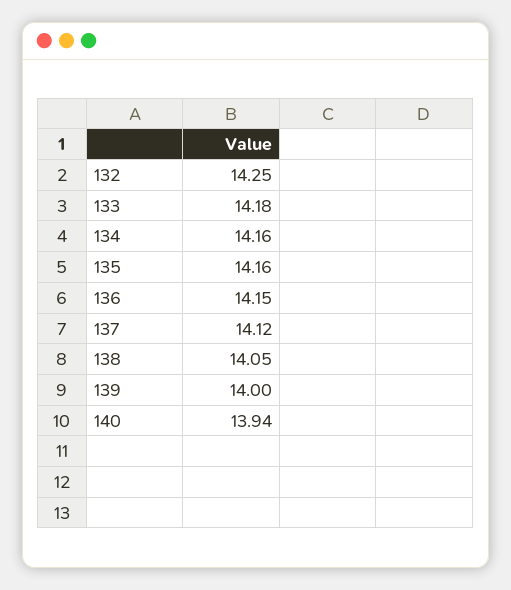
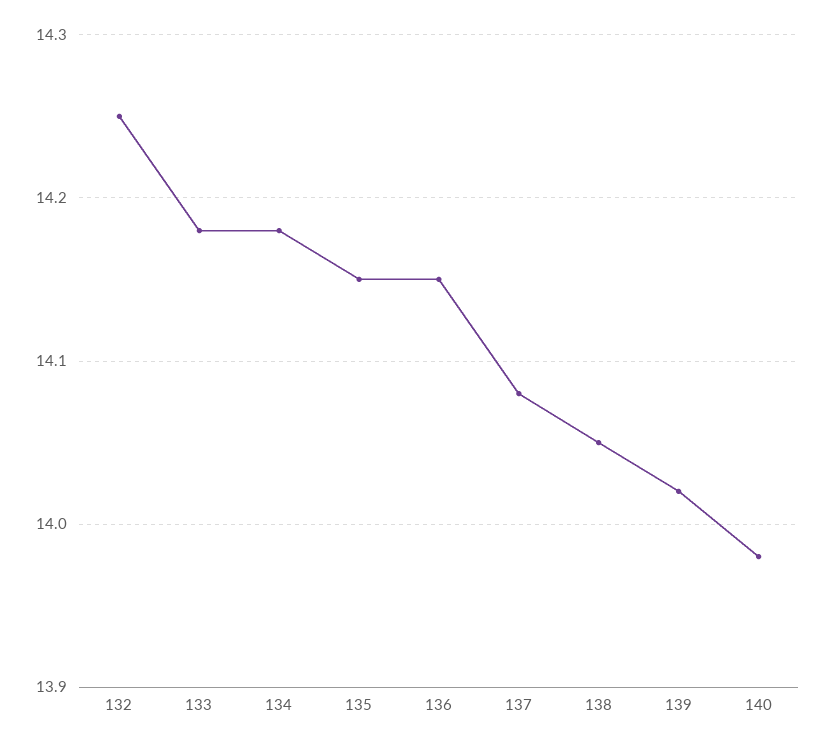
  {
    "132": 14.25,
    "133": 14.18,
-   "134": 14.16,
+   "134": 14.18,
-   "135": 14.16,
+   "135": 14.15,
    "136": 14.15,
-   "137": 14.12,
+   "137": 14.08,
    "138": 14.05,
-   "139": 14,
+   "139": 14.02,
-   "140": 13.94
+   "140": 13.98
  }

